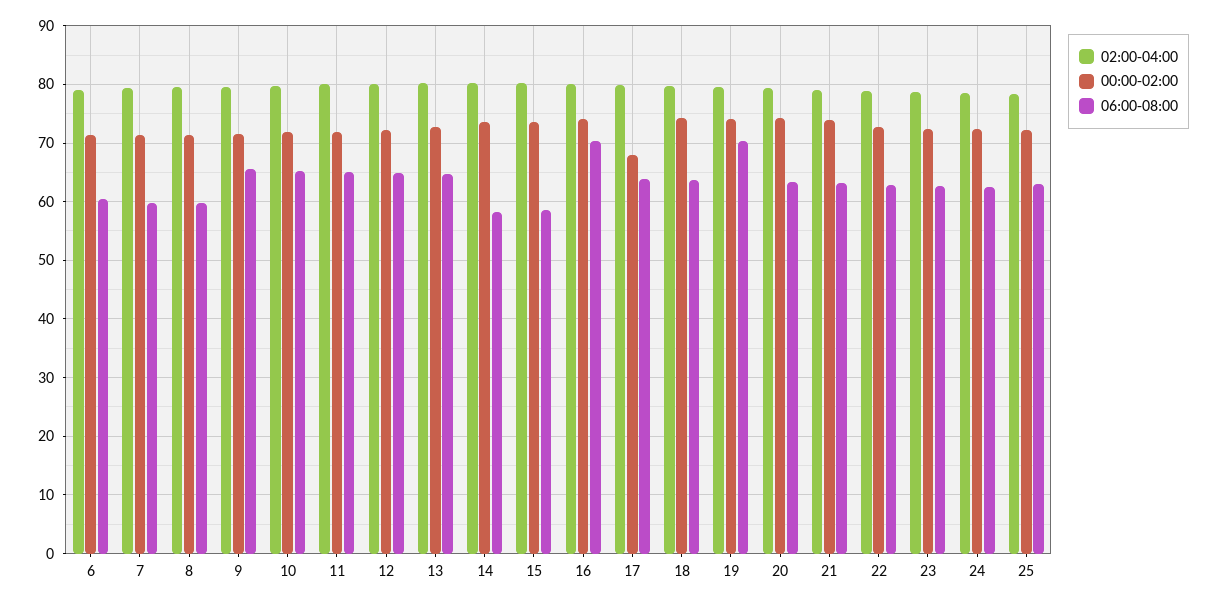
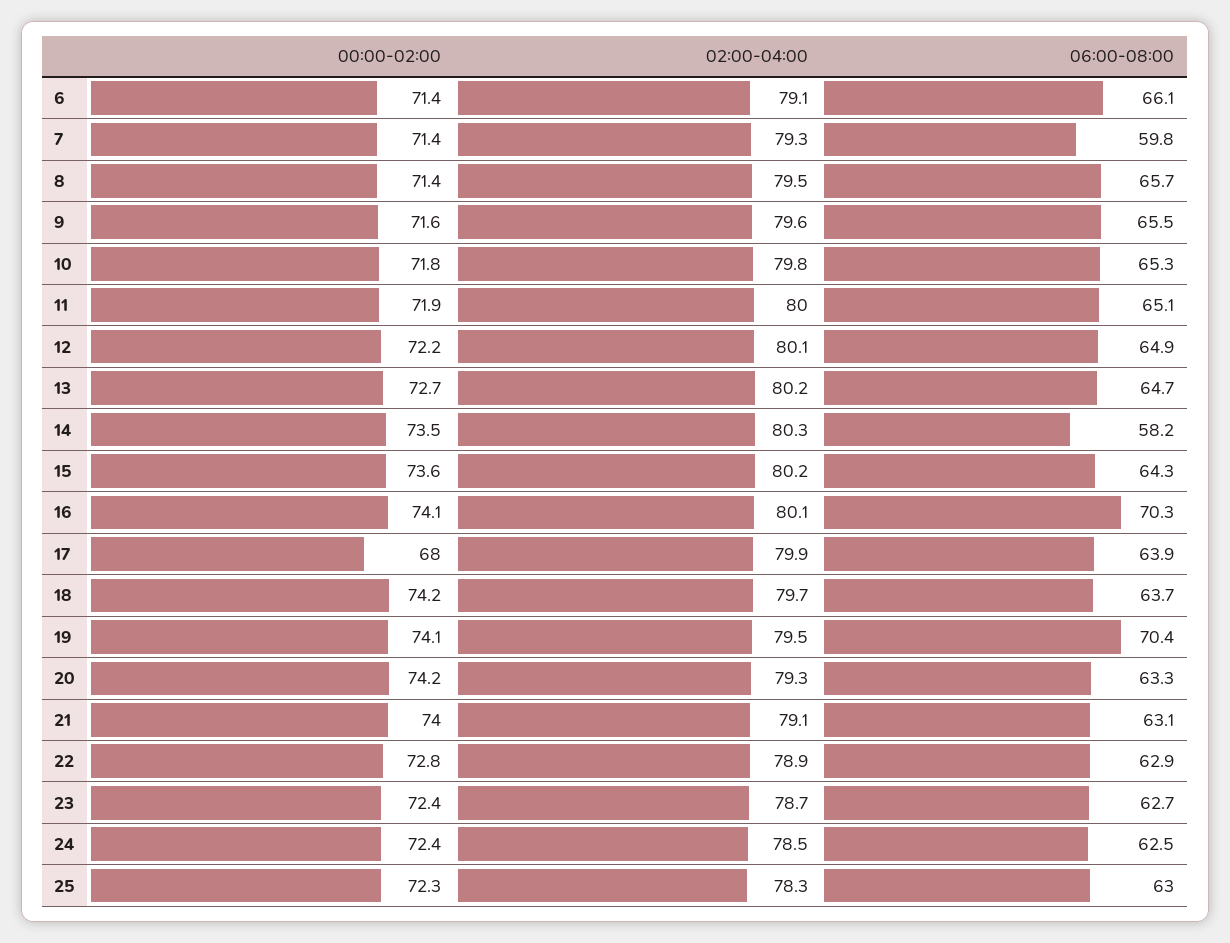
  {
    "02:00-04:00": {
      "6": 79.1,
      "7": 79.3,
      "8": 79.5,
      "9": 79.6,
      "10": 79.8,
      "11": 80,
      "12": 80.1,
      "13": 80.2,
      "14": 80.3,
      "15": 80.2,
      "16": 80.1,
      "17": 79.9,
      "18": 79.7,
      "19": 79.5,
      "20": 79.3,
      "21": 79.1,
      "22": 78.9,
      "23": 78.7,
      "24": 78.5,
      "25": 78.3
    },
    "00:00-02:00": {
      "6": 71.4,
      "7": 71.4,
      "8": 71.4,
      "9": 71.6,
      "10": 71.8,
      "11": 71.9,
      "12": 72.2,
      "13": 72.7,
      "14": 73.5,
      "15": 73.6,
      "16": 74.1,
      "17": 68,
      "18": 74.2,
      "19": 74.1,
      "20": 74.2,
      "21": 74,
      "22": 72.8,
      "23": 72.4,
      "24": 72.4,
      "25": 72.3
    },
    "06:00-08:00": {
-     "6": 60,
+     "6": 66.1,
      "7": 59.8,
-     "8": 60,
+     "8": 65.7,
      "9": 65.5,
      "10": 65.3,
      "11": 65.1,
      "12": 64.9,
      "13": 64.7,
      "14": 58.2,
-     "15": 58,
+     "15": 64.3,
      "16": 70.3,
      "17": 63.9,
      "18": 63.7,
      "19": 70.4,
      "20": 63.3,
      "21": 63.1,
      "22": 62.9,
      "23": 62.7,
      "24": 62.5,
      "25": 63
    }
  }

